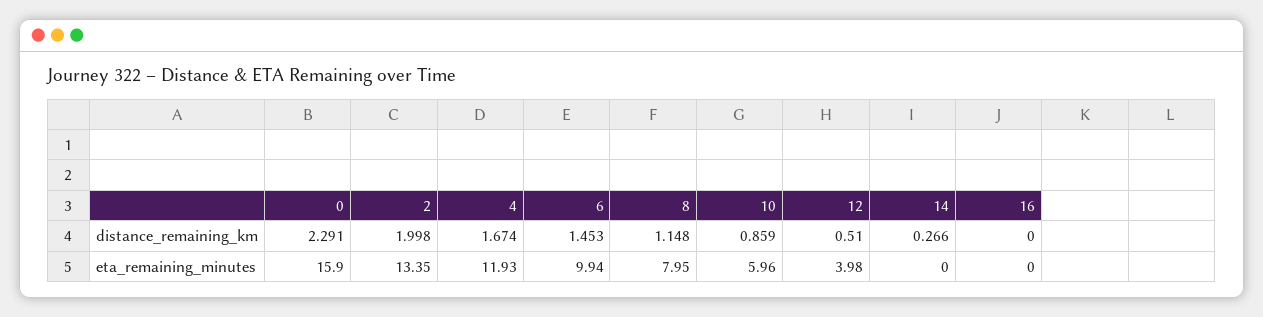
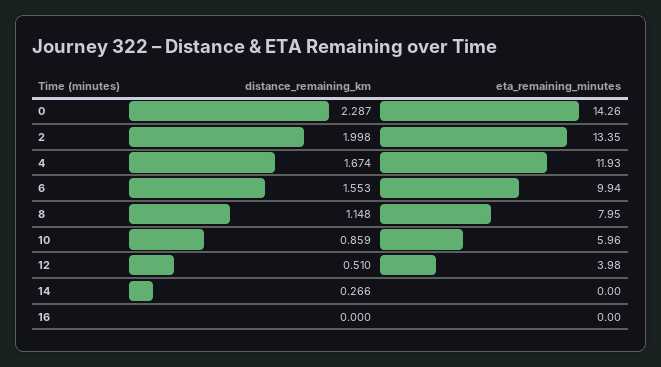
  {
    "0": {
-     "distance_remaining_km": 2.291,
+     "distance_remaining_km": 2.287,
-     "eta_remaining_minutes": 15.9
+     "eta_remaining_minutes": 14.26
    },
    "2": {
      "distance_remaining_km": 1.998,
      "eta_remaining_minutes": 13.35
    },
    "4": {
      "distance_remaining_km": 1.674,
      "eta_remaining_minutes": 11.93
    },
    "6": {
-     "distance_remaining_km": 1.453,
+     "distance_remaining_km": 1.553,
      "eta_remaining_minutes": 9.94
    },
    "8": {
      "distance_remaining_km": 1.148,
      "eta_remaining_minutes": 7.95
    },
    "10": {
      "distance_remaining_km": 0.859,
      "eta_remaining_minutes": 5.96
    },
    "12": {
      "distance_remaining_km": 0.51,
      "eta_remaining_minutes": 3.98
    },
    "14": {
      "distance_remaining_km": 0.266,
      "eta_remaining_minutes": 0
    },
    "16": {
      "distance_remaining_km": 0,
      "eta_remaining_minutes": 0
    }
  }

